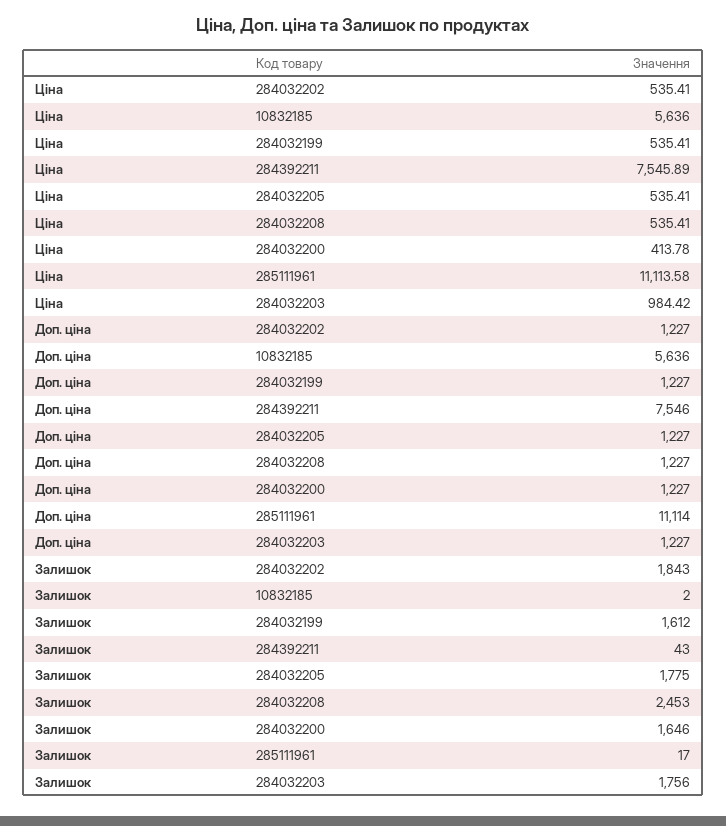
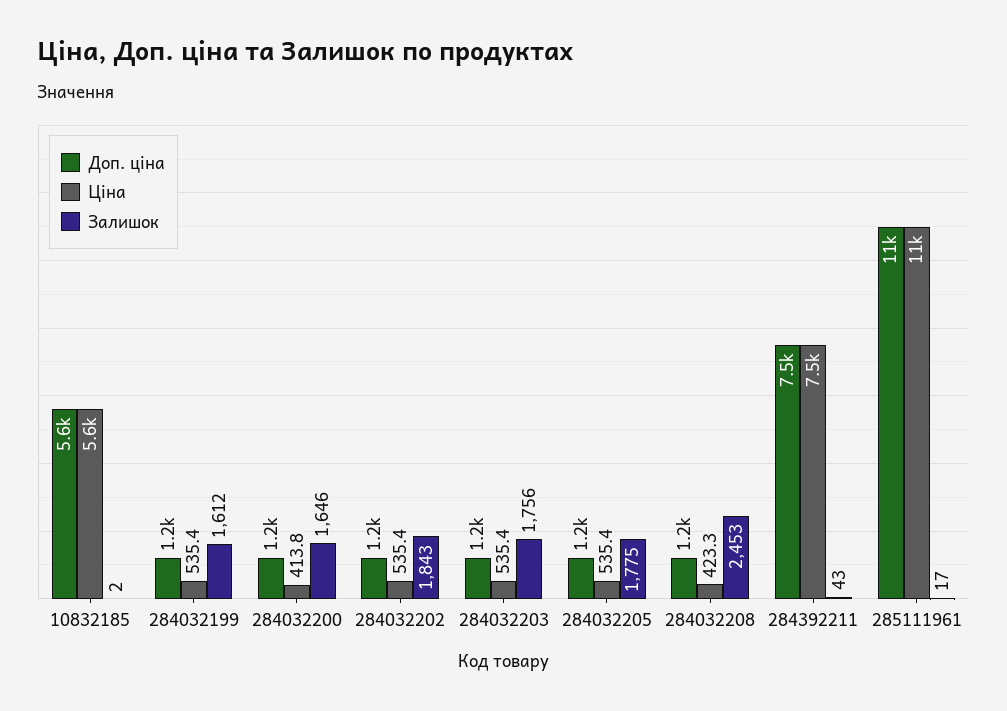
  {
    "Ціна": {
      "284032202": 535.41,
      "10832185": 5636,
      "284032199": 535.41,
      "284392211": 7545.89,
      "284032205": 535.41,
-     "284032208": 535.41,
+     "284032208": 423.3,
      "284032200": 413.78,
      "285111961": 11113.58,
-     "284032203": 984.42
+     "284032203": 535.4
    },
    "Доп. ціна": {
      "284032202": 1227,
      "10832185": 5636,
      "284032199": 1227,
      "284392211": 7546,
      "284032205": 1227,
      "284032208": 1227,
      "284032200": 1227,
      "285111961": 11114,
      "284032203": 1227
    },
    "Залишок": {
      "284032202": 1843,
      "10832185": 2,
      "284032199": 1612,
      "284392211": 43,
      "284032205": 1775,
      "284032208": 2453,
      "284032200": 1646,
      "285111961": 17,
      "284032203": 1756
    }
  }

